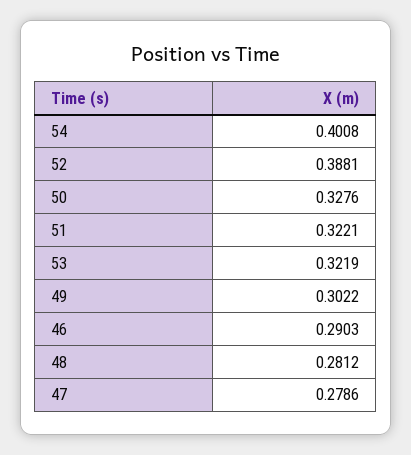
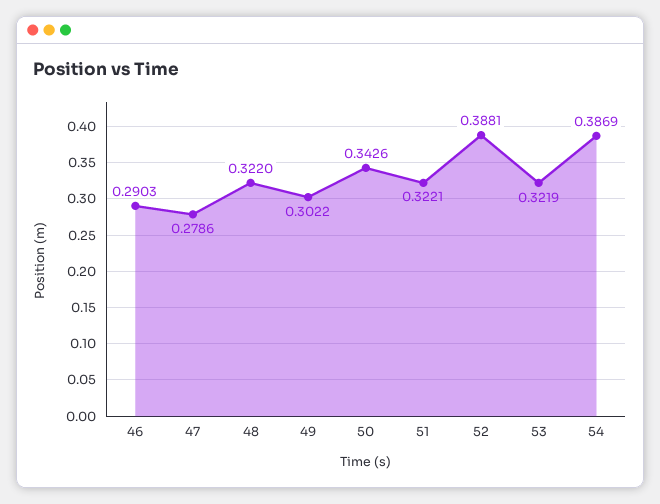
  {
-   "54": 0.4008,
+   "54": 0.3869,
    "52": 0.3881,
-   "50": 0.3276,
+   "50": 0.3426,
    "51": 0.3221,
    "53": 0.3219,
    "49": 0.3022,
    "46": 0.2903,
-   "48": 0.2812,
+   "48": 0.322,
    "47": 0.2786
  }

